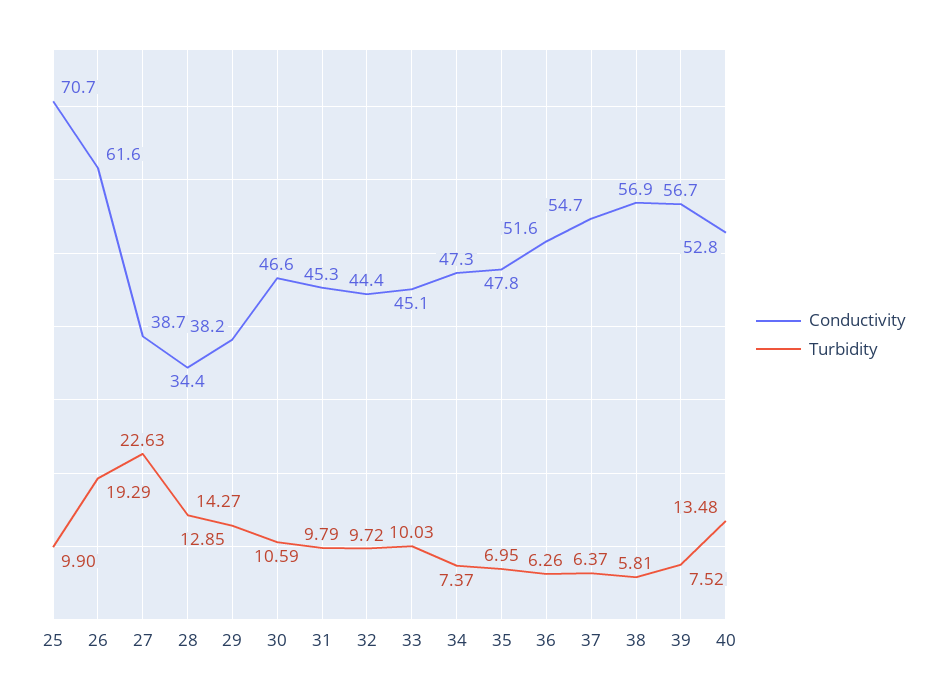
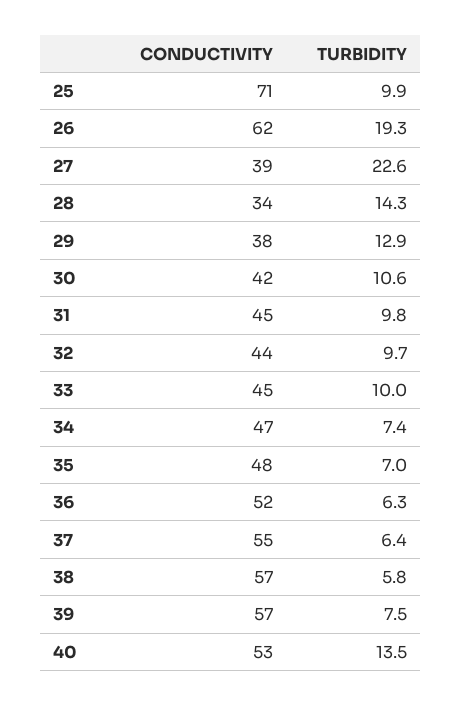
  {
    "Conductivity": {
      "25": 70.7,
      "26": 61.6,
      "27": 38.7,
      "28": 34.4,
      "29": 38.2,
-     "30": 46.6,
+     "30": 42,
      "31": 45.3,
      "32": 44.4,
      "33": 45.1,
      "34": 47.3,
      "35": 47.8,
      "36": 51.6,
      "37": 54.7,
      "38": 56.9,
      "39": 56.7,
      "40": 52.8
    },
    "Turbidity": {
      "25": 9.9,
      "26": 19.29,
      "27": 22.63,
      "28": 14.27,
      "29": 12.85,
      "30": 10.59,
      "31": 9.79,
      "32": 9.72,
      "33": 10.03,
      "34": 7.37,
      "35": 6.95,
      "36": 6.26,
      "37": 6.37,
      "38": 5.81,
      "39": 7.52,
      "40": 13.48
    }
  }

